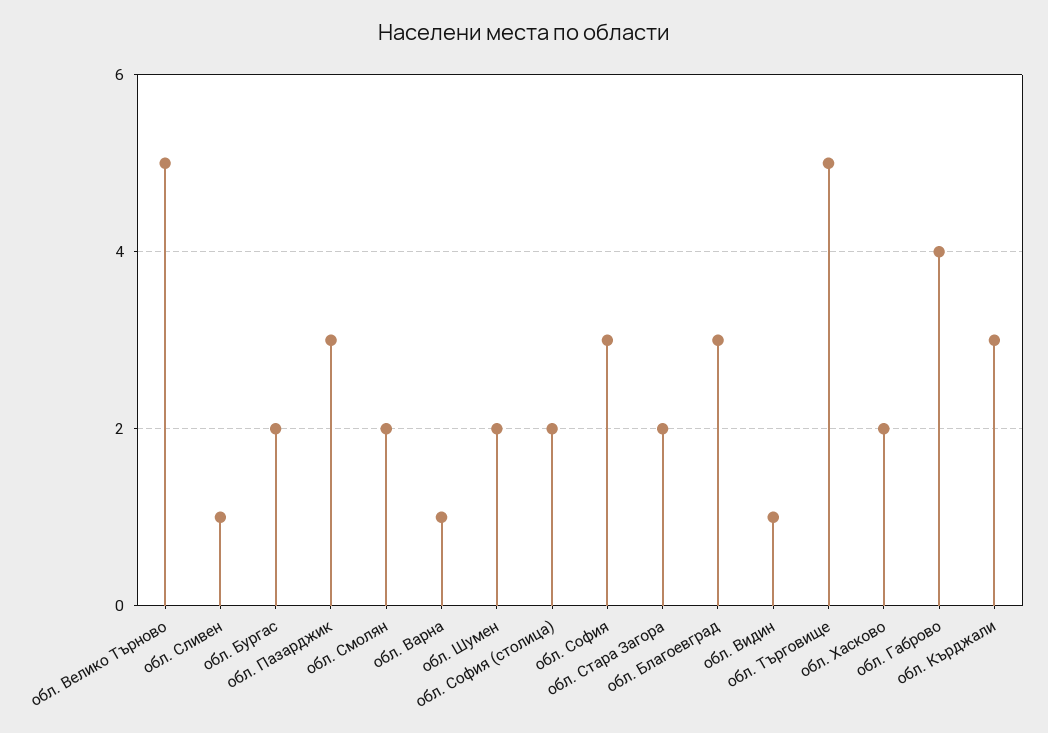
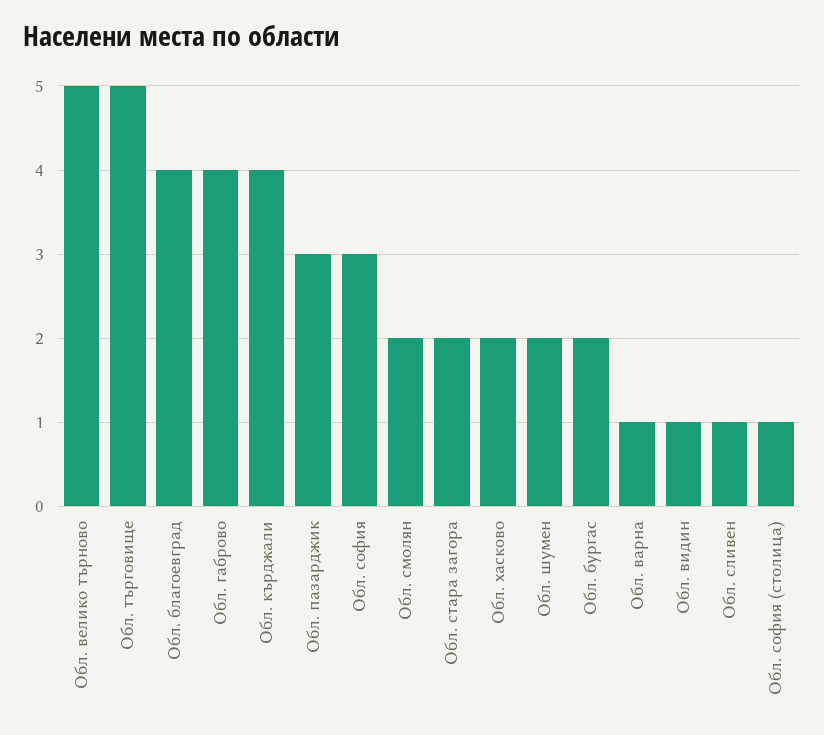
  {
    "обл. Велико Търново": 5,
    "обл. Сливен": 1,
    "обл. Бургас": 2,
    "обл. Пазарджик": 3,
    "обл. Смолян": 2,
    "обл. Варна": 1,
    "обл. Шумен": 2,
-   "обл. София (столица)": 2,
+   "обл. София (столица)": 1,
    "обл. София": 3,
    "обл. Стара Загора": 2,
-   "обл. Благоевград": 3,
+   "обл. Благоевград": 4,
    "обл. Видин": 1,
    "обл. Търговище": 5,
    "обл. Хасково": 2,
    "обл. Габрово": 4,
-   "обл. Кърджали": 3
+   "обл. Кърджали": 4
  }

